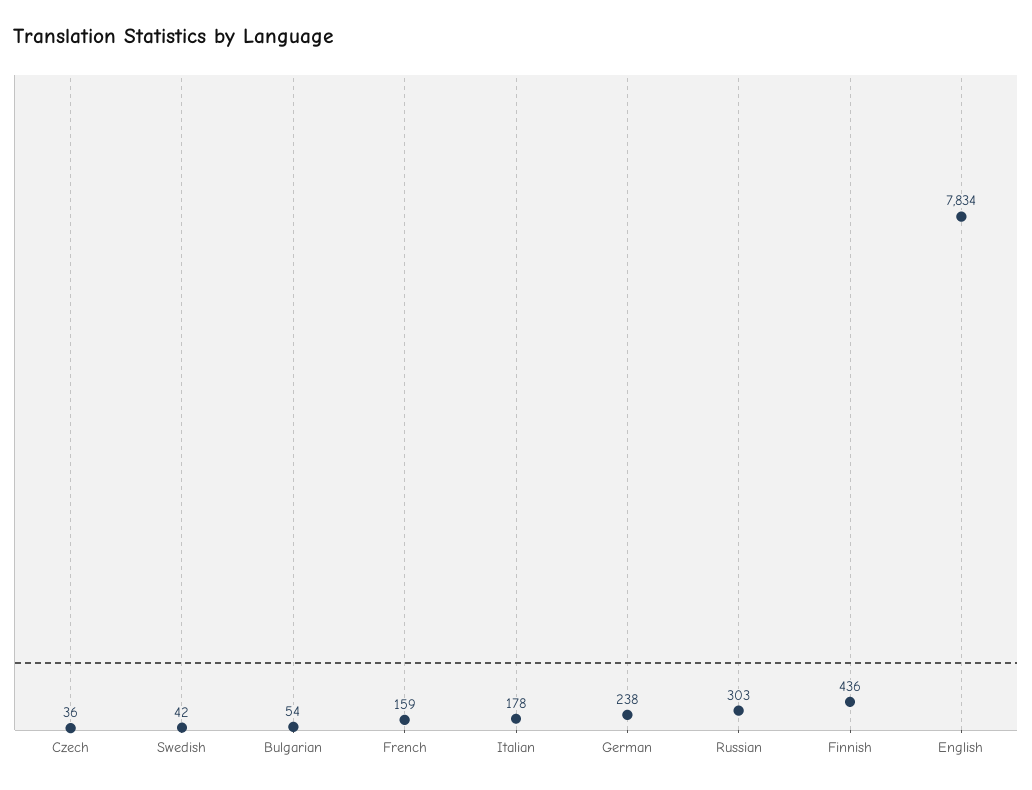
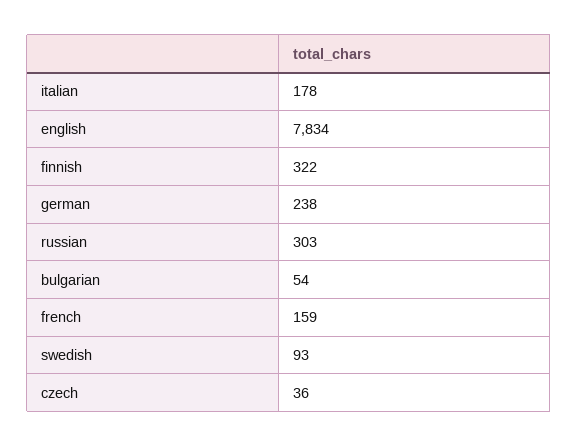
  {
    "Czech": 36,
-   "Swedish": 42,
+   "Swedish": 93,
    "Bulgarian": 54,
    "French": 159,
    "Italian": 178,
    "German": 238,
    "Russian": 303,
-   "Finnish": 436,
+   "Finnish": 322,
    "English": 7834
  }

